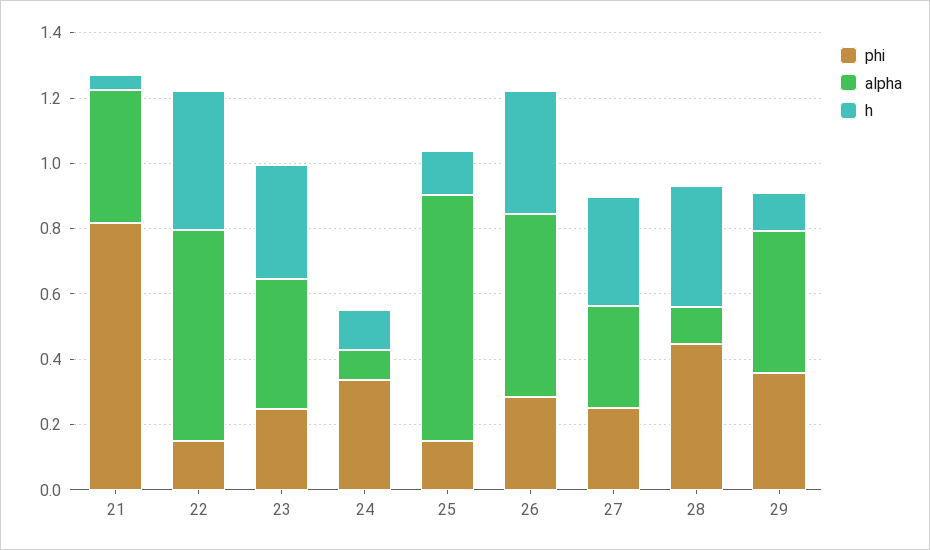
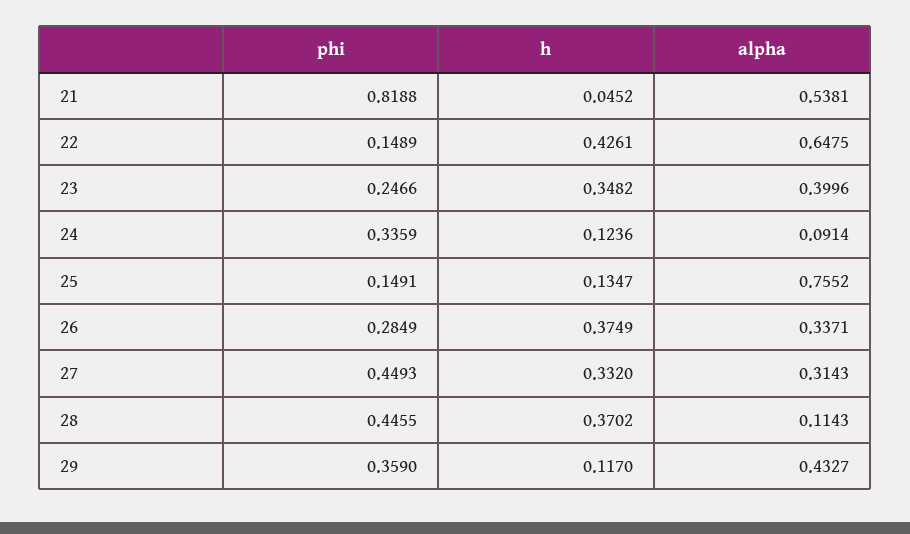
  {
    "phi": {
      "21": 0.8188,
      "22": 0.1489,
      "23": 0.2466,
      "24": 0.3359,
      "25": 0.1491,
      "26": 0.2849,
-     "27": 0.25,
+     "27": 0.4493,
      "28": 0.4455,
      "29": 0.359
    },
    "alpha": {
-     "21": 0.4,
+     "21": 0.5381,
      "22": 0.6475,
      "23": 0.3996,
      "24": 0.0914,
      "25": 0.7552,
-     "26": 0.55,
+     "26": 0.3371,
      "27": 0.3143,
      "28": 0.1143,
      "29": 0.4327
    },
    "h": {
      "21": 0.0452,
      "22": 0.4261,
      "23": 0.3482,
      "24": 0.1236,
      "25": 0.1347,
      "26": 0.3749,
      "27": 0.332,
      "28": 0.3702,
      "29": 0.117
    }
  }

